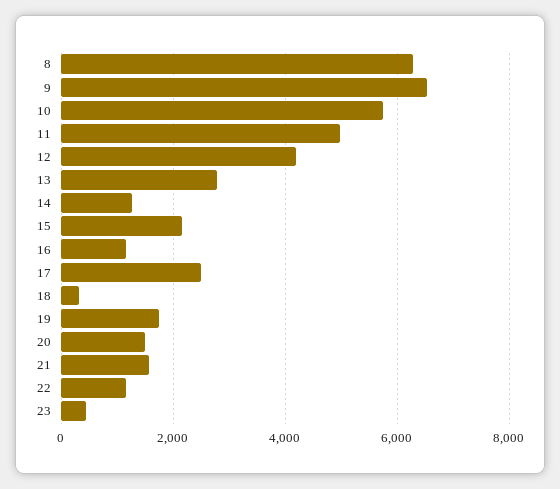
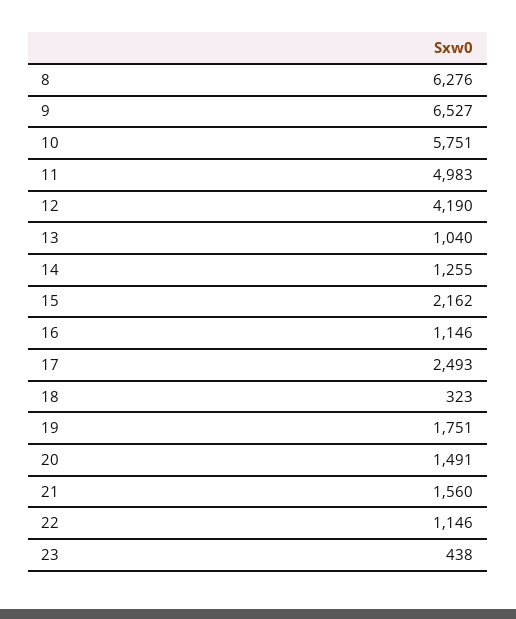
  {
    "8": 6276,
    "9": 6527,
    "10": 5751,
    "11": 4983,
    "12": 4190,
-   "13": 2800,
+   "13": 1040,
    "14": 1255,
    "15": 2162,
    "16": 1146,
    "17": 2493,
    "18": 323,
    "19": 1751,
    "20": 1491,
    "21": 1560,
    "22": 1146,
    "23": 438
  }

